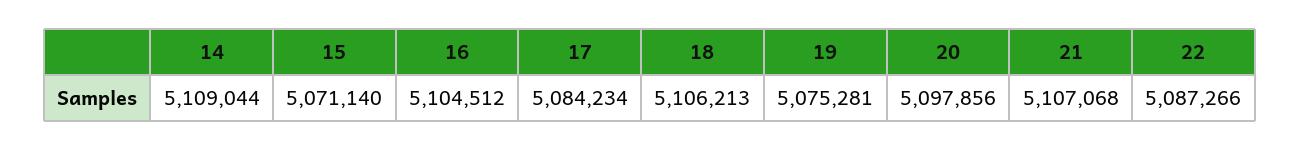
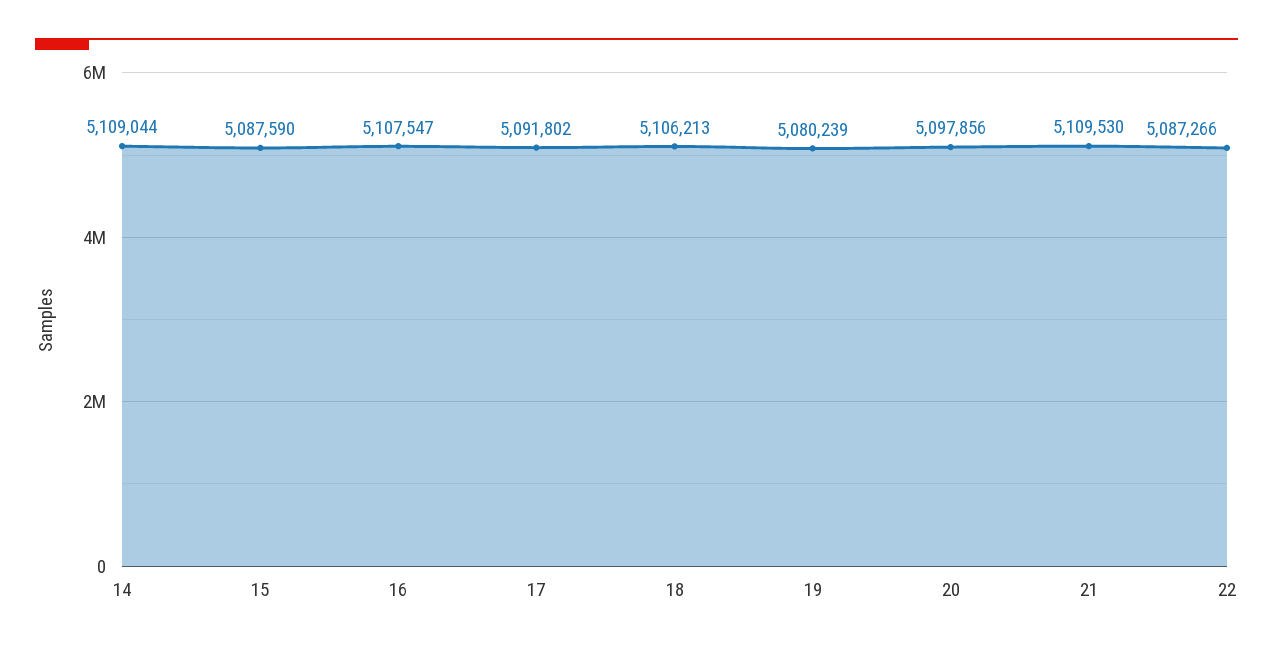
  {
    "14": 5109044,
-   "15": 5071140,
+   "15": 5087590,
-   "16": 5104512,
+   "16": 5107547,
-   "17": 5084234,
+   "17": 5091802,
    "18": 5106213,
-   "19": 5075281,
+   "19": 5080239,
    "20": 5097856,
-   "21": 5107068,
+   "21": 5109530,
    "22": 5087266
  }

